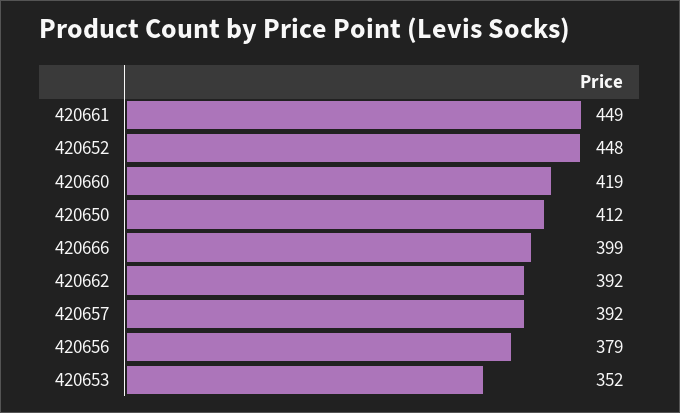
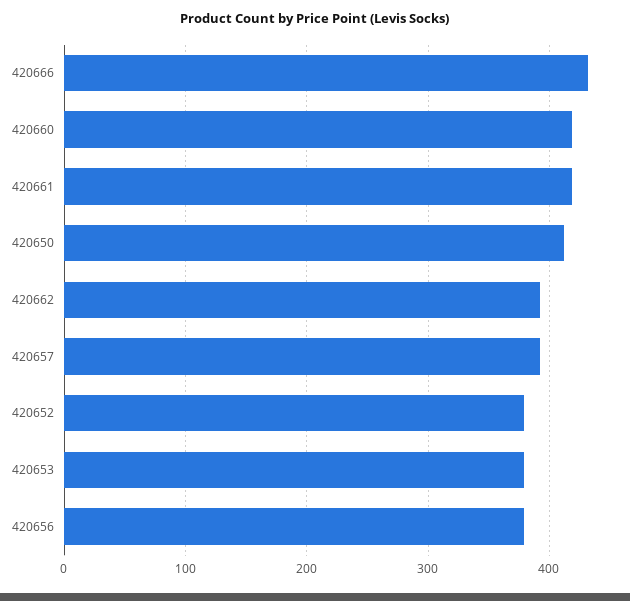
  {
-   "420661": 449,
+   "420661": 420,
-   "420652": 448,
+   "420652": 380,
    "420660": 419,
    "420650": 412,
-   "420666": 399,
+   "420666": 430,
    "420662": 392,
    "420657": 392,
    "420656": 379,
-   "420653": 352
+   "420653": 380
  }

